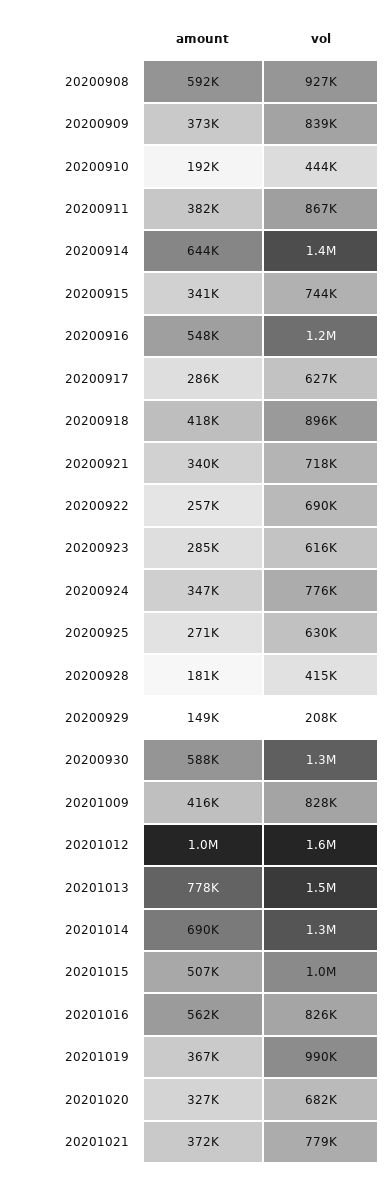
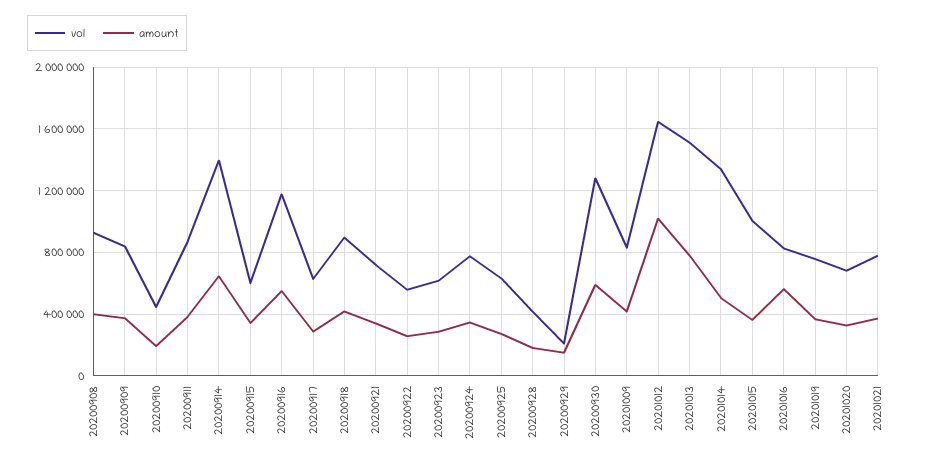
  {
    "amount": {
-     "20200908": 592000,
+     "20200908": 400000,
      "20200909": 373000,
      "20200910": 192000,
      "20200911": 382000,
      "20200914": 644000,
      "20200915": 341000,
      "20200916": 548000,
      "20200917": 286000,
      "20200918": 418000,
      "20200921": 340000,
      "20200922": 257000,
      "20200923": 285000,
      "20200924": 347000,
      "20200925": 271000,
      "20200928": 181000,
      "20200929": 149000,
      "20200930": 588000,
      "20201009": 416000,
      "20201012": 1000000,
      "20201013": 778000,
-     "20201014": 690000,
+     "20201014": 500000,
-     "20201015": 507000,
+     "20201015": 350000,
      "20201016": 562000,
      "20201019": 367000,
      "20201020": 327000,
      "20201021": 372000
    },
    "vol": {
      "20200908": 927000,
      "20200909": 839000,
      "20200910": 444000,
      "20200911": 867000,
      "20200914": 1400000,
-     "20200915": 744000,
+     "20200915": 600000,
      "20200916": 1200000,
      "20200917": 627000,
      "20200918": 896000,
      "20200921": 718000,
-     "20200922": 690000,
+     "20200922": 550000,
      "20200923": 616000,
      "20200924": 776000,
      "20200925": 630000,
      "20200928": 415000,
      "20200929": 208000,
      "20200930": 1300000,
      "20201009": 828000,
      "20201012": 1600000,
      "20201013": 1500000,
      "20201014": 1300000,
      "20201015": 1000000,
      "20201016": 826000,
-     "20201019": 990000,
+     "20201019": 750000,
      "20201020": 682000,
      "20201021": 779000
    }
  }

